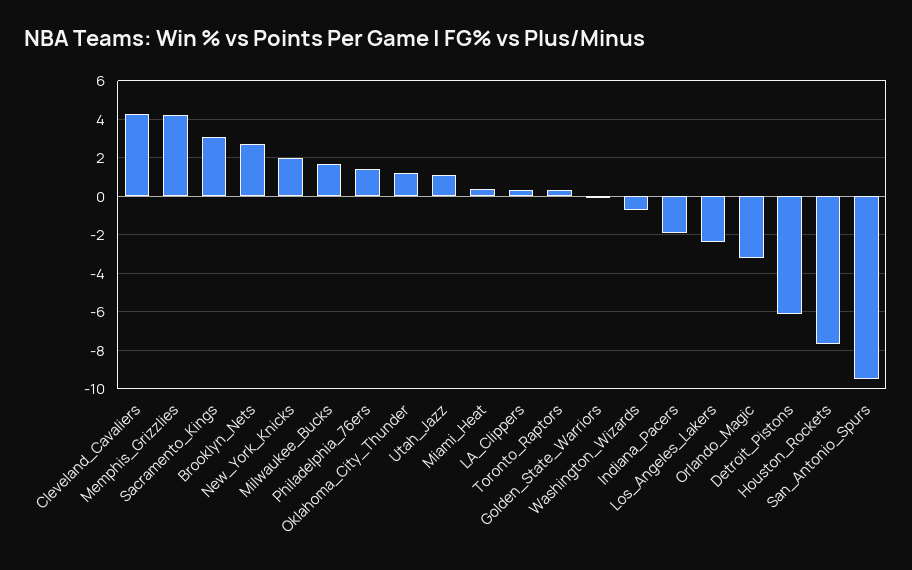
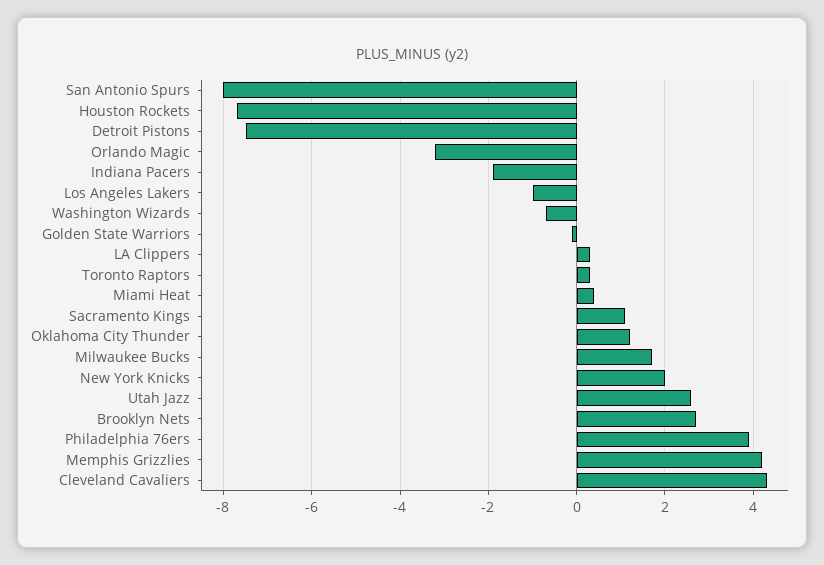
  {
    "Cleveland_Cavaliers": 4.5,
    "Memphis_Grizzlies": 4,
-   "Sacramento_Kings": 3,
+   "Sacramento_Kings": 1,
    "Brooklyn_Nets": 2.5,
    "New_York_Knicks": 2,
    "Milwaukee_Bucks": 1.5,
-   "Philadelphia_76ers": 1.5,
+   "Philadelphia_76ers": 4,
    "Oklahoma_City_Thunder": 1,
-   "Utah_Jazz": 1,
+   "Utah_Jazz": 2.5,
    "Miami_Heat": 0.5,
    "LA_Clippers": 0.5,
    "Toronto_Raptors": 0.5,
    "Golden_State_Warriors": 0,
    "Washington_Wizards": -0.5,
    "Indiana_Pacers": -2,
-   "Los_Angeles_Lakers": -2.5,
+   "Los_Angeles_Lakers": -1,
    "Orlando_Magic": -3,
-   "Detroit_Pistons": -6,
+   "Detroit_Pistons": -7.5,
    "Houston_Rockets": -7.5,
-   "San_Antonio_Spurs": -9.5
+   "San_Antonio_Spurs": -8
  }

